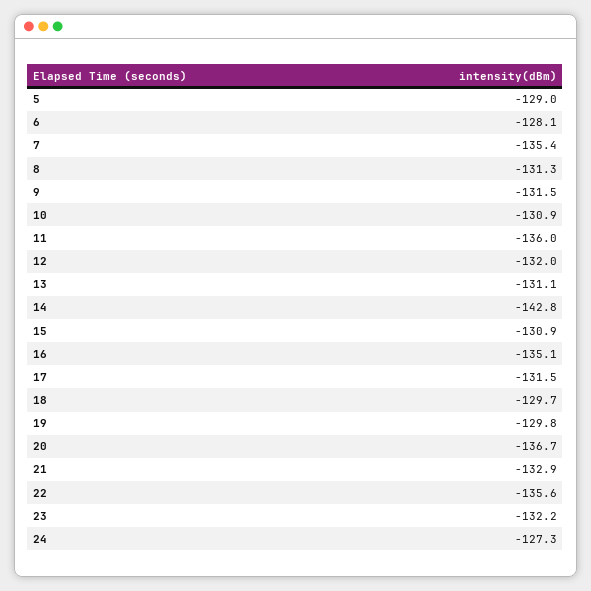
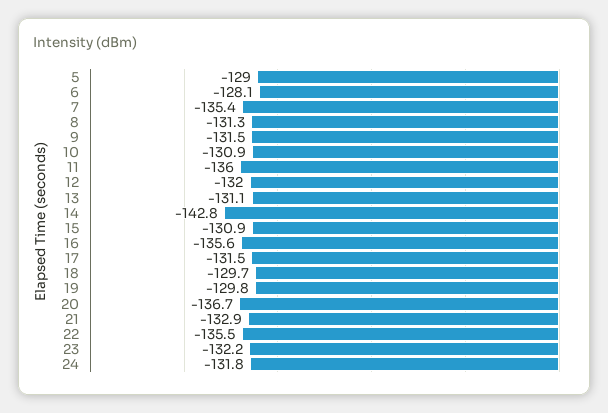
  {
    "5": -129,
    "6": -128.1,
    "7": -135.4,
    "8": -131.3,
    "9": -131.5,
    "10": -130.9,
    "11": -136,
    "12": -132,
    "13": -131.1,
    "14": -142.8,
    "15": -130.9,
-   "16": -135.1,
+   "16": -135.6,
    "17": -131.5,
    "18": -129.7,
    "19": -129.8,
    "20": -136.7,
    "21": -132.9,
-   "22": -135.6,
+   "22": -135.5,
    "23": -132.2,
-   "24": -127.3
+   "24": -131.8
  }

